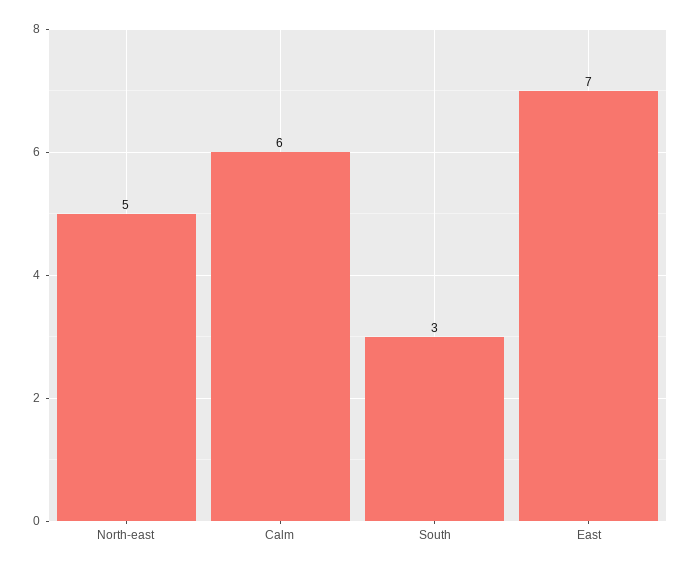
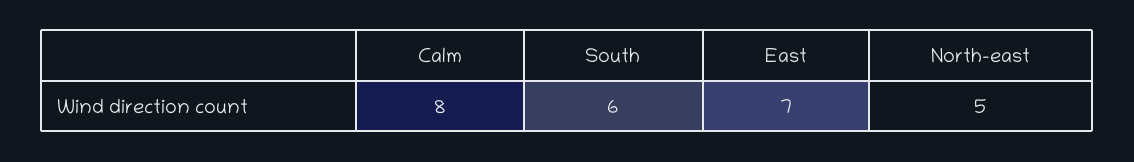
  {
    "North-east": 5,
-   "Calm": 6,
+   "Calm": 8,
-   "South": 3,
+   "South": 6,
    "East": 7
  }

